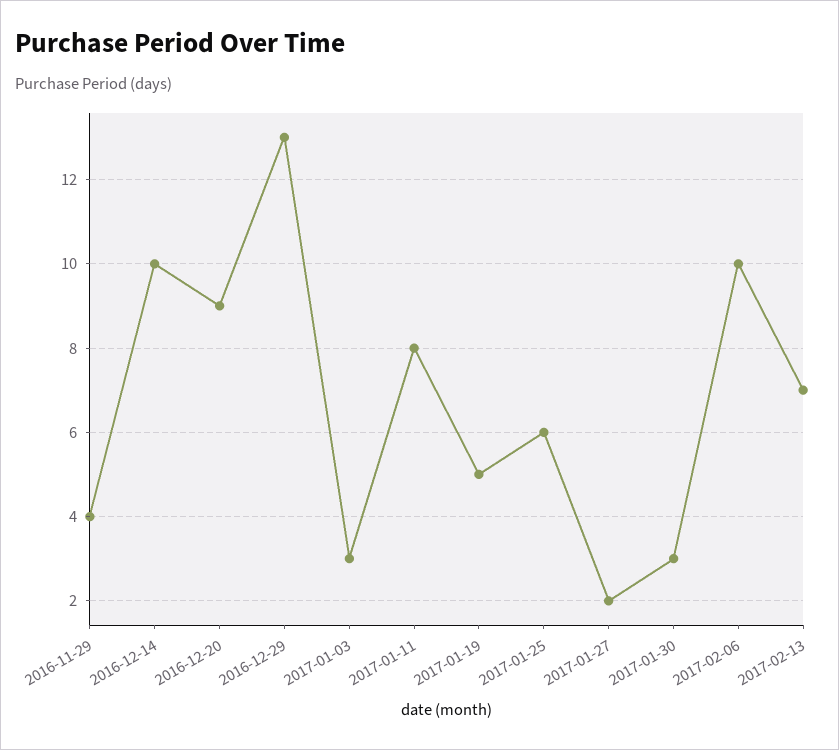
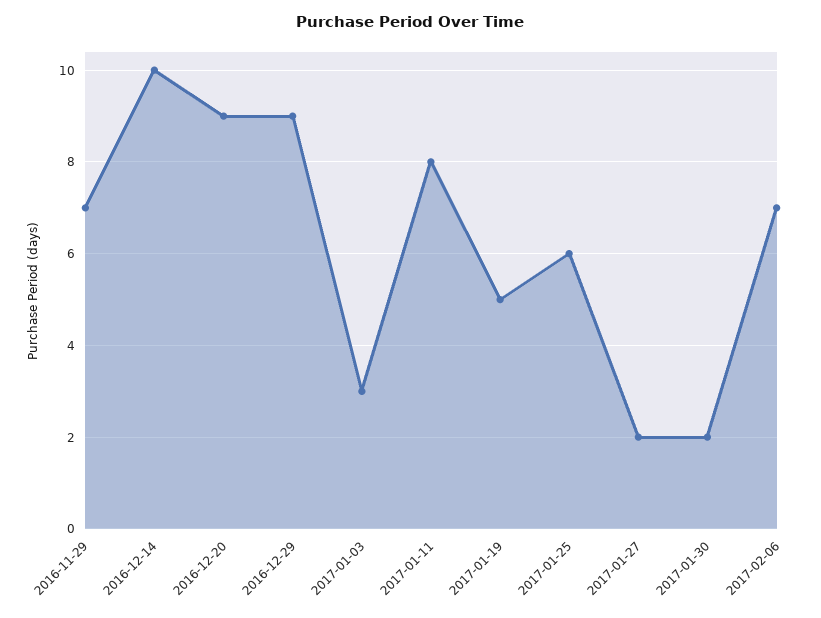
  {
-   "2016-11-29": 4,
+   "2016-11-29": 7,
    "2016-12-14": 10,
    "2016-12-20": 9,
-   "2016-12-29": 13,
+   "2016-12-29": 9,
    "2017-01-03": 3,
    "2017-01-11": 8,
    "2017-01-19": 5,
    "2017-01-25": 6,
    "2017-01-27": 2,
-   "2017-01-30": 3,
+   "2017-01-30": 2,
-   "2017-02-06": 10,
+   "2017-02-06": 7
-   "2017-02-13": 7
  }

